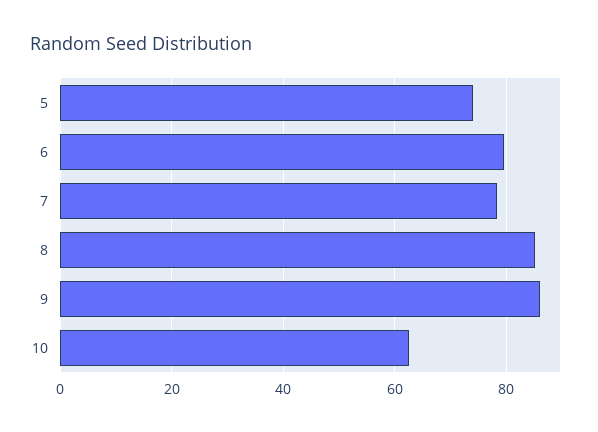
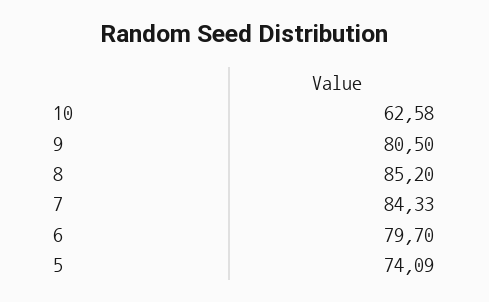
  {
    "5": 74.09,
    "6": 79.7,
-   "7": 78,
+   "7": 84.33,
    "8": 85.2,
-   "9": 86,
+   "9": 80.5,
    "10": 62.58
  }

